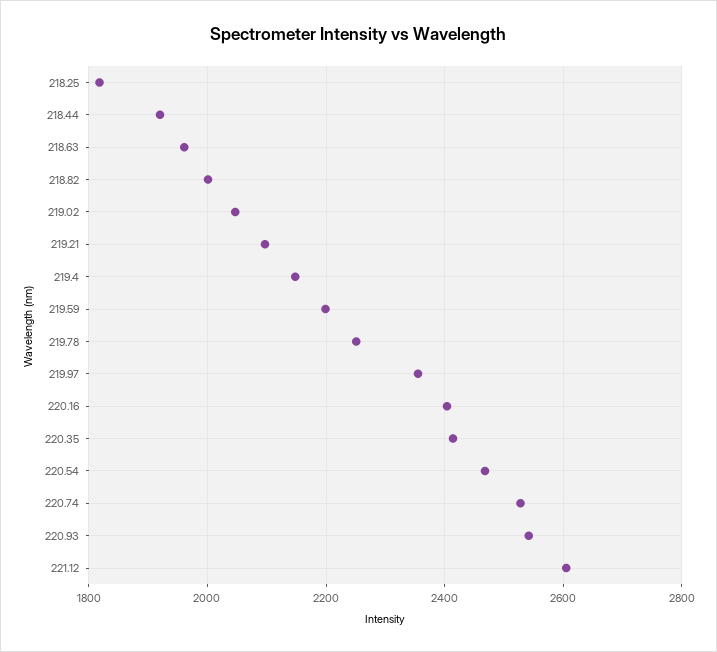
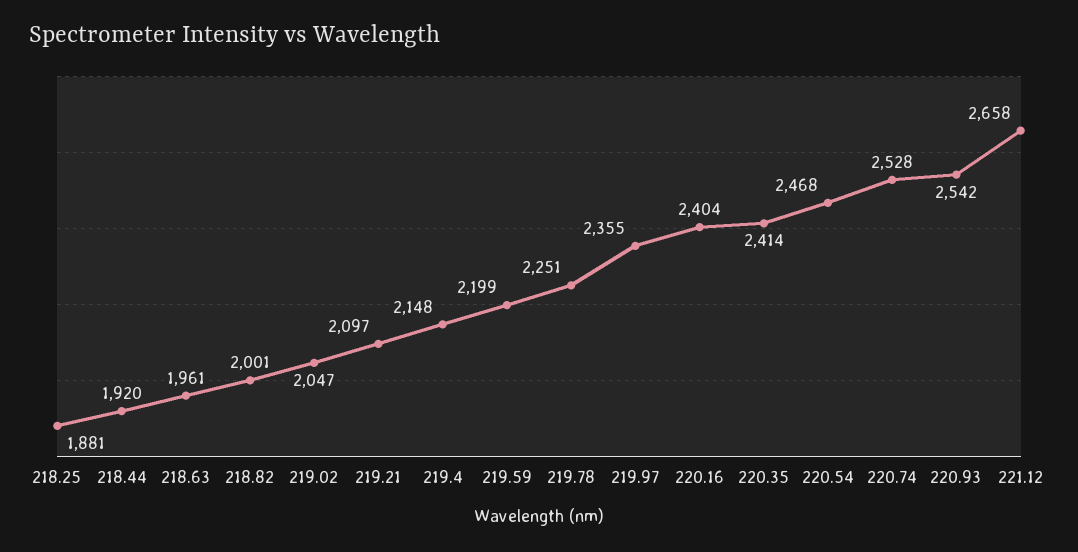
  {
-   "218.25": 1820,
+   "218.25": 1881,
    "218.44": 1920,
    "218.63": 1961,
    "218.82": 2001,
    "219.02": 2047,
    "219.21": 2097,
    "219.4": 2148,
    "219.59": 2199,
    "219.78": 2251,
    "219.97": 2355,
    "220.16": 2404,
    "220.35": 2414,
    "220.54": 2468,
    "220.74": 2528,
    "220.93": 2542,
-   "221.12": 2600
+   "221.12": 2658
  }

